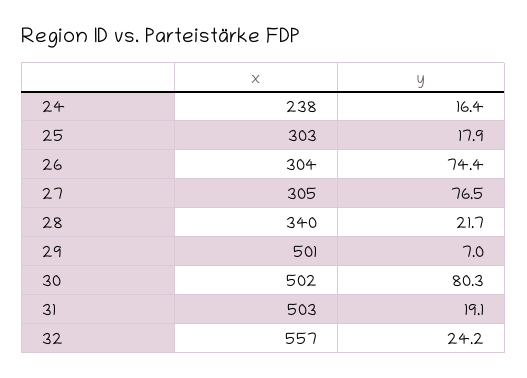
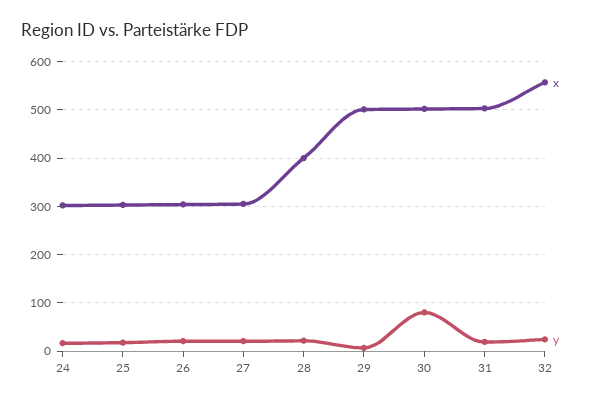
  {
    "x": {
-     "24": 238,
+     "24": 300,
      "25": 303,
      "26": 304,
      "27": 305,
-     "28": 340,
+     "28": 400,
      "29": 501,
      "30": 502,
      "31": 503,
      "32": 557
    },
    "y": {
      "24": 16.4,
      "25": 17.9,
-     "26": 74.4,
+     "26": 20,
-     "27": 76.5,
+     "27": 20,
      "28": 21.7,
      "29": 7,
      "30": 80.3,
      "31": 19.1,
      "32": 24.2
    }
  }

